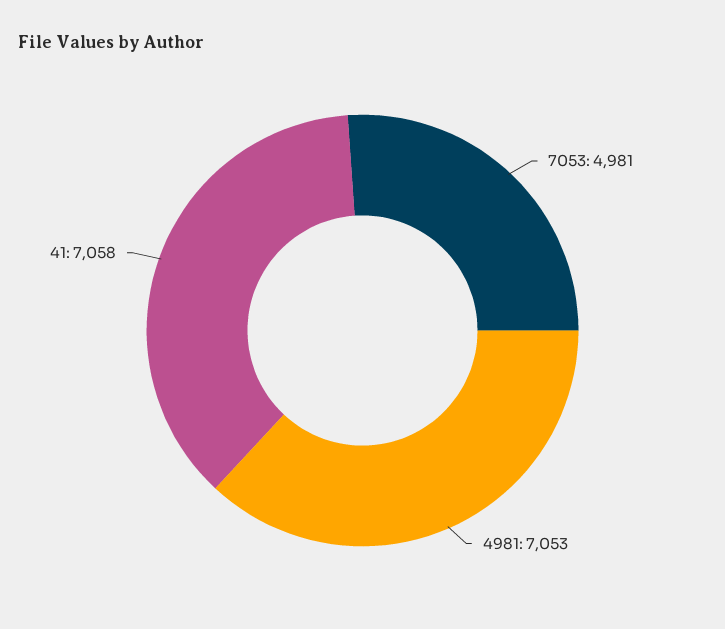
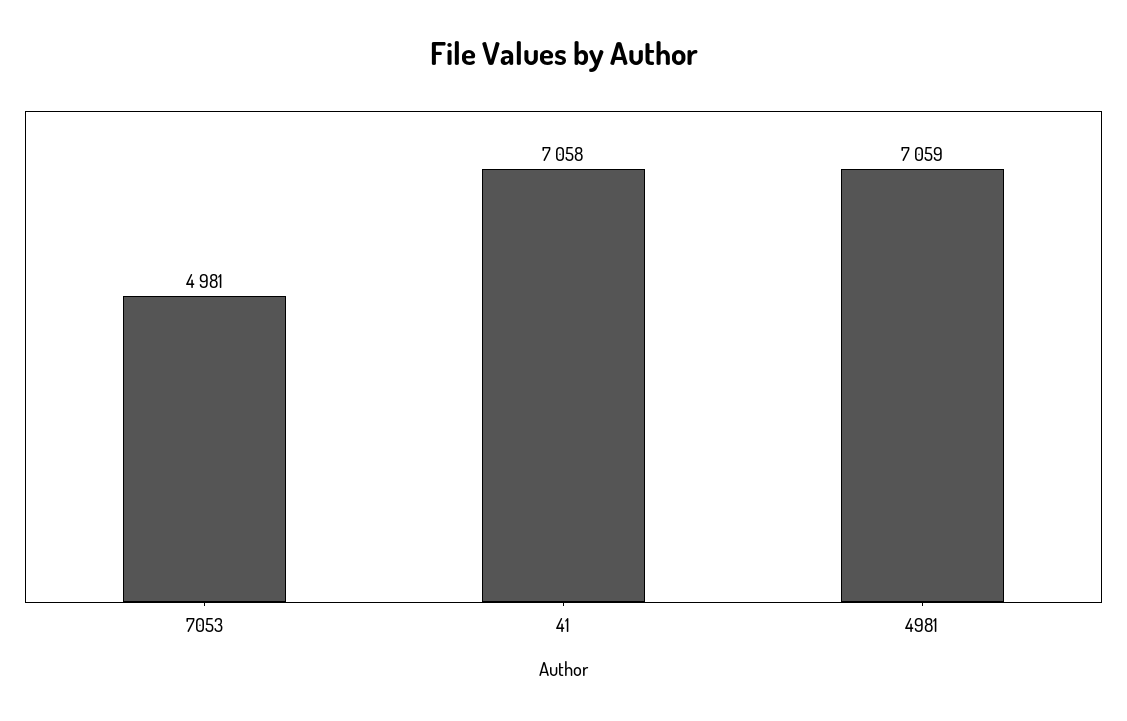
  {
    "7053": 4981,
-   "4981": 7053,
+   "4981": 7059,
    "41": 7058
  }

